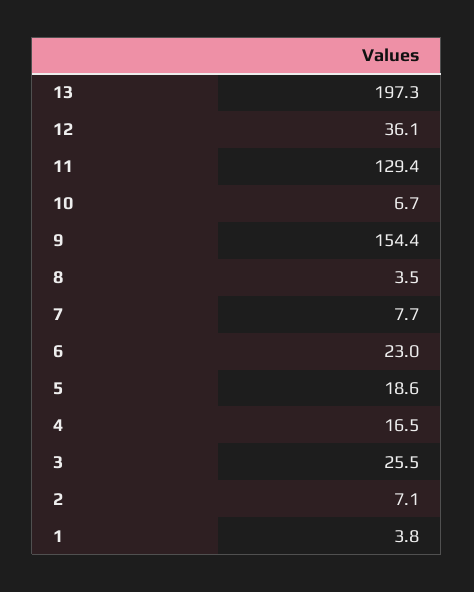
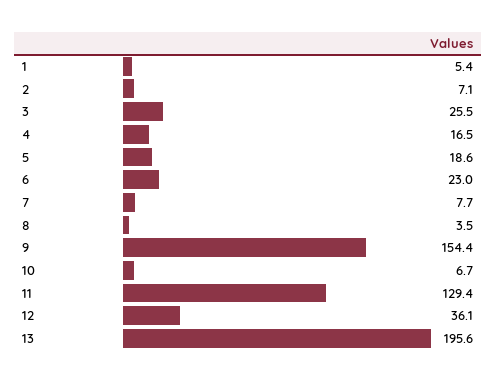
  {
-   "13": 197.3,
+   "13": 195.6,
    "12": 36.1,
    "11": 129.4,
    "10": 6.7,
    "9": 154.4,
    "8": 3.5,
    "7": 7.7,
    "6": 23,
    "5": 18.6,
    "4": 16.5,
    "3": 25.5,
    "2": 7.1,
-   "1": 3.8
+   "1": 5.4
  }

